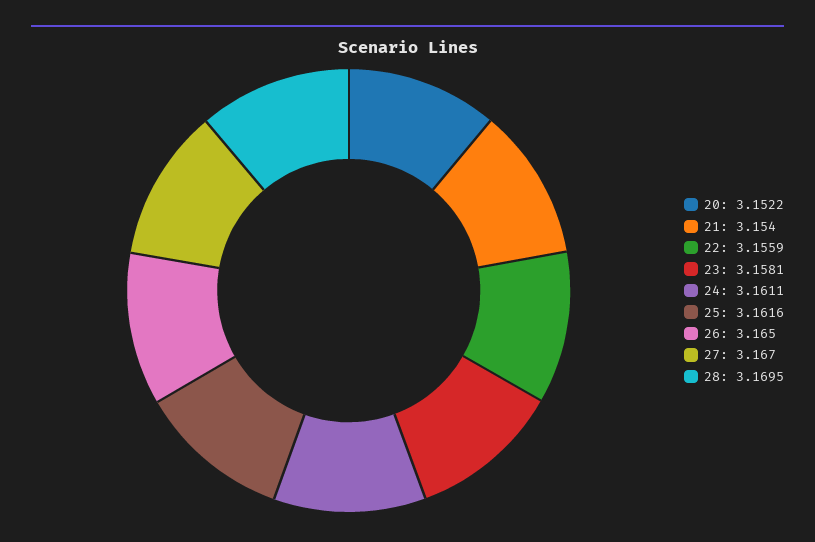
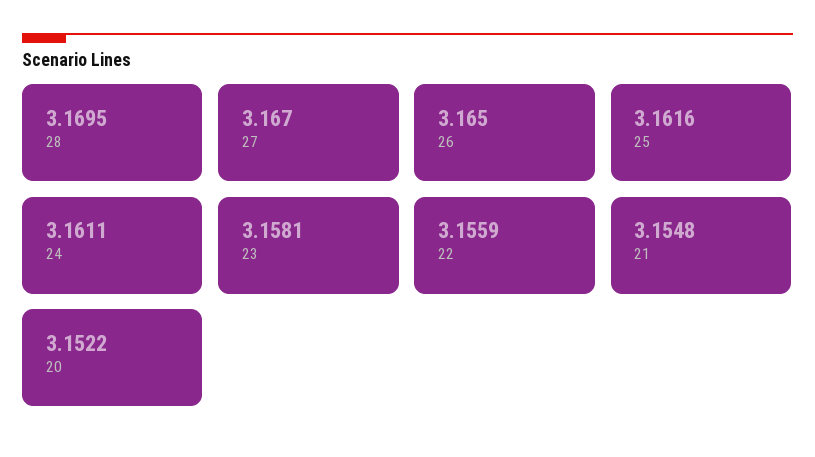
  {
    "20": 3.1522,
-   "21": 3.154,
+   "21": 3.1548,
    "22": 3.1559,
    "23": 3.1581,
    "24": 3.1611,
    "25": 3.1616,
    "26": 3.165,
    "27": 3.167,
    "28": 3.1695
  }

